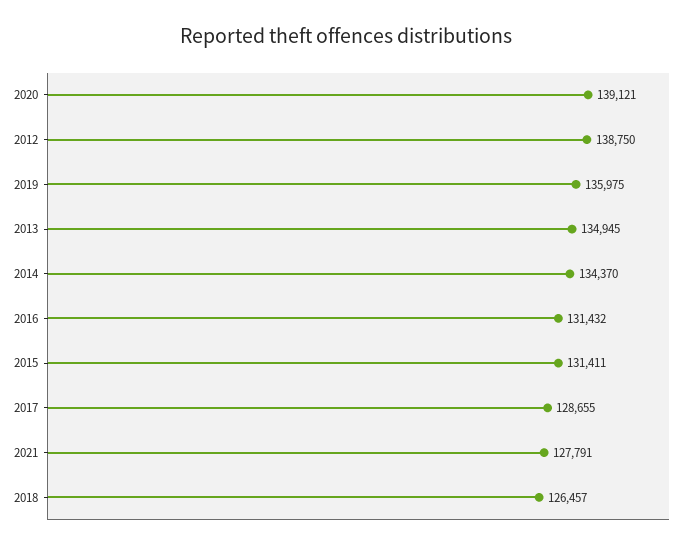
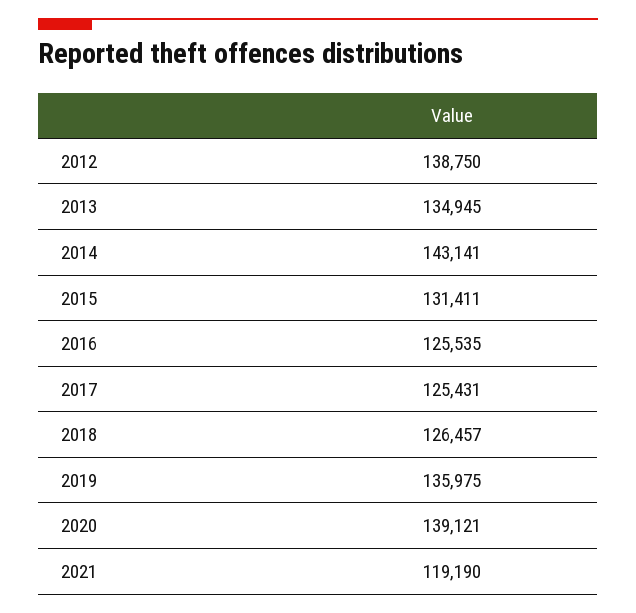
  {
    "2020": 139121,
    "2012": 138750,
    "2019": 135975,
    "2013": 134945,
-   "2014": 134370,
+   "2014": 143141,
-   "2016": 131432,
+   "2016": 125535,
    "2015": 131411,
-   "2017": 128655,
+   "2017": 125431,
-   "2021": 127791,
+   "2021": 119190,
    "2018": 126457
  }

